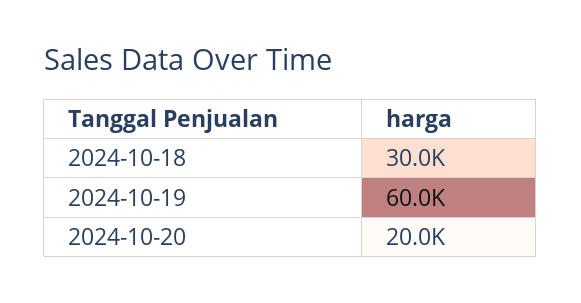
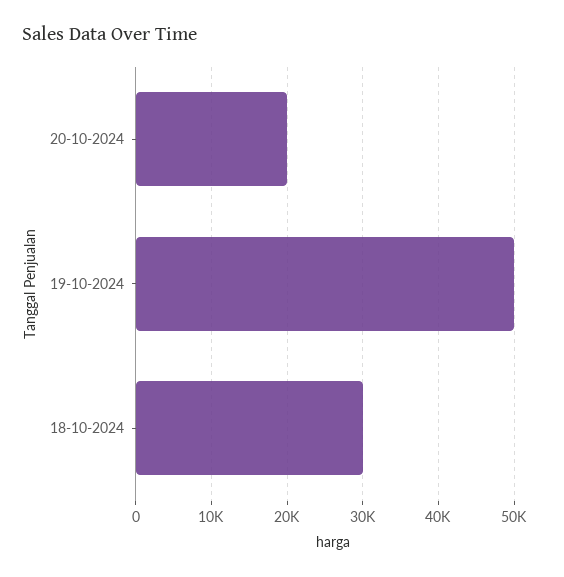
  {
    "2024-10-18": 30000,
-   "2024-10-19": 60000,
+   "2024-10-19": 50000,
    "2024-10-20": 20000
  }

